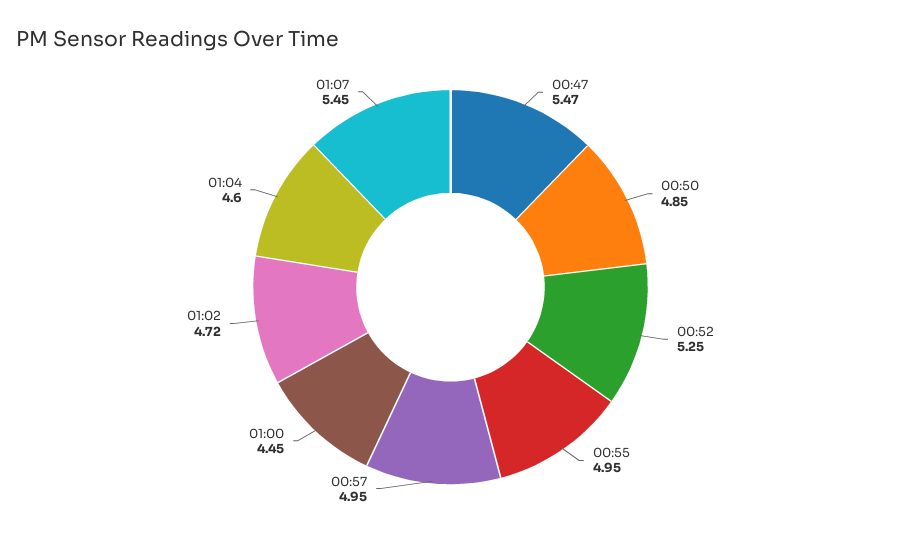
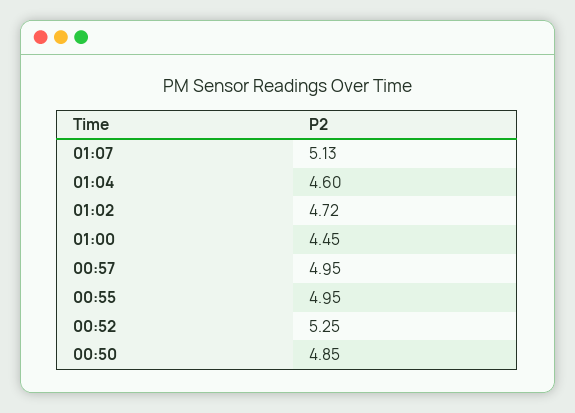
  {
-   "00:47": 5.47,
    "00:50": 4.85,
    "00:52": 5.25,
    "00:55": 4.95,
    "00:57": 4.95,
    "01:00": 4.45,
    "01:02": 4.72,
    "01:04": 4.6,
-   "01:07": 5.45
+   "01:07": 5.13
  }

